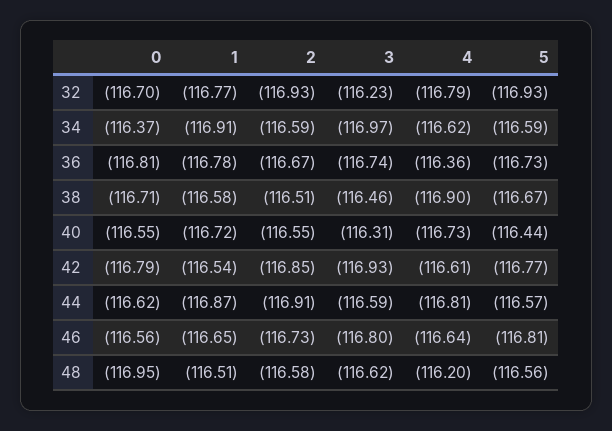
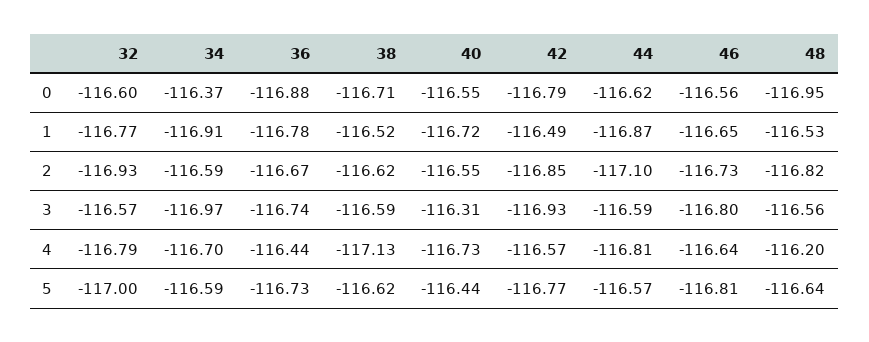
  {
    "0": {
-     "32": -116.7,
+     "32": -116.6,
      "34": -116.37,
-     "36": -116.81,
+     "36": -116.88,
      "38": -116.71,
      "40": -116.55,
      "42": -116.79,
      "44": -116.62,
      "46": -116.56,
      "48": -116.95
    },
    "1": {
      "32": -116.77,
      "34": -116.91,
      "36": -116.78,
-     "38": -116.58,
+     "38": -116.52,
      "40": -116.72,
-     "42": -116.54,
+     "42": -116.49,
      "44": -116.87,
      "46": -116.65,
-     "48": -116.51
+     "48": -116.53
    },
    "2": {
      "32": -116.93,
      "34": -116.59,
      "36": -116.67,
-     "38": -116.51,
+     "38": -116.62,
      "40": -116.55,
      "42": -116.85,
-     "44": -116.91,
+     "44": -117.1,
      "46": -116.73,
-     "48": -116.58
+     "48": -116.82
    },
    "3": {
-     "32": -116.23,
+     "32": -116.57,
      "34": -116.97,
      "36": -116.74,
-     "38": -116.46,
+     "38": -116.59,
      "40": -116.31,
      "42": -116.93,
      "44": -116.59,
      "46": -116.8,
-     "48": -116.62
+     "48": -116.56
    },
    "4": {
      "32": -116.79,
-     "34": -116.62,
+     "34": -116.7,
-     "36": -116.36,
+     "36": -116.44,
-     "38": -116.9,
+     "38": -117.13,
      "40": -116.73,
-     "42": -116.61,
+     "42": -116.57,
      "44": -116.81,
      "46": -116.64,
      "48": -116.2
    },
    "5": {
-     "32": -116.93,
+     "32": -117,
      "34": -116.59,
      "36": -116.73,
-     "38": -116.67,
+     "38": -116.62,
      "40": -116.44,
      "42": -116.77,
      "44": -116.57,
      "46": -116.81,
-     "48": -116.56
+     "48": -116.64
    }
  }

